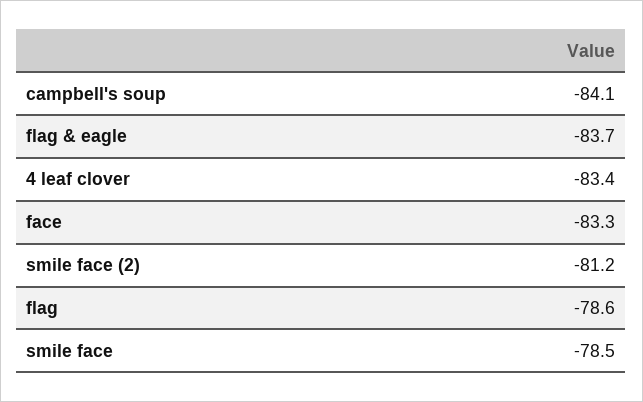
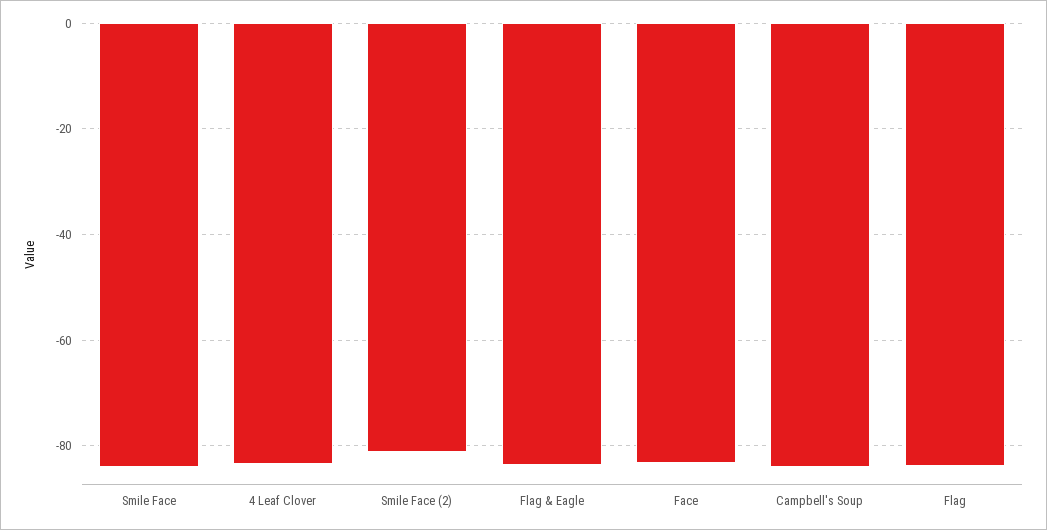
  {
    "campbell's soup": -84.1,
    "flag & eagle": -83.7,
    "4 leaf clover": -83.4,
    "face": -83.3,
    "smile face (2)": -81.2,
-   "flag": -78.6,
+   "flag": -84,
-   "smile face": -78.5
+   "smile face": -84
  }

